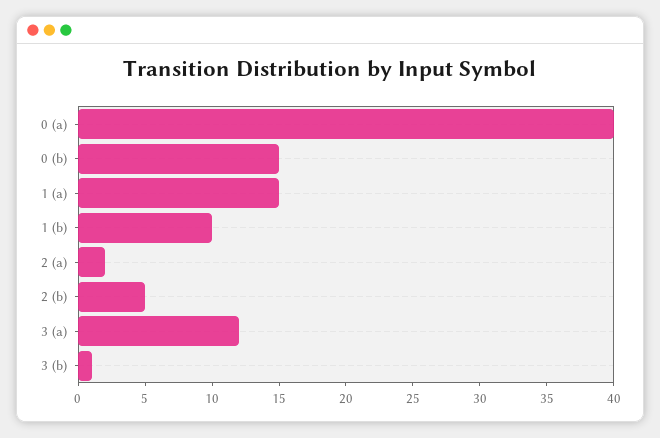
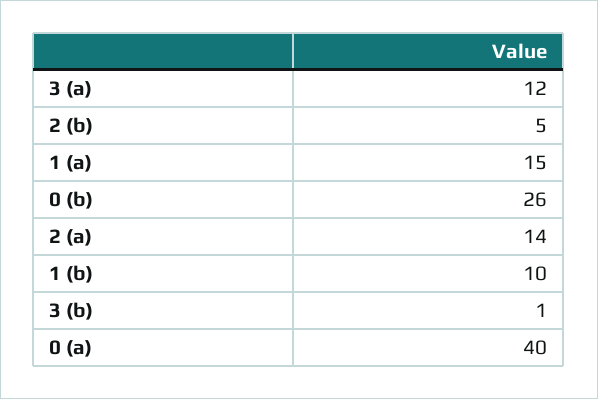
  {
    "0 (a)": 40,
-   "0 (b)": 15,
+   "0 (b)": 26,
    "1 (a)": 15,
    "1 (b)": 10,
-   "2 (a)": 2,
+   "2 (a)": 14,
    "2 (b)": 5,
    "3 (a)": 12,
    "3 (b)": 1
  }

